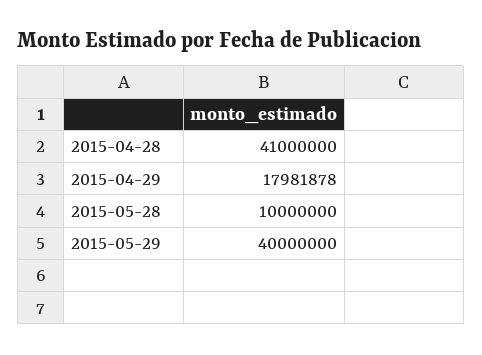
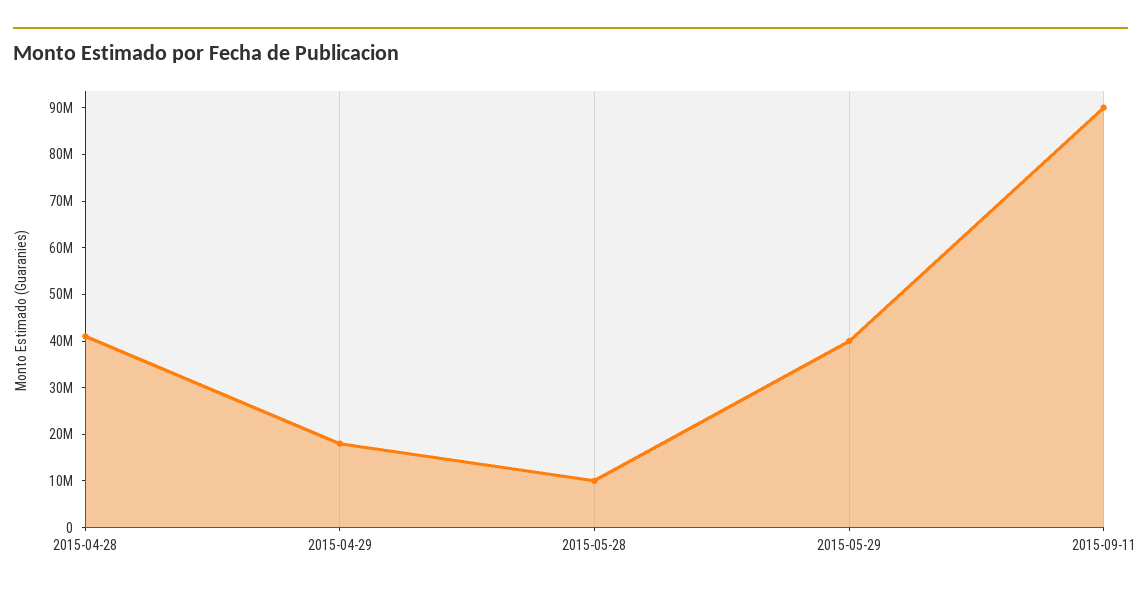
  {
    "2015-04-28": 41000000,
    "2015-04-29": 17981878,
    "2015-05-28": 10000000,
-   "2015-05-29": 40000000
+   "2015-05-29": 40000000,
+   "2015-09-11": 90000000
  }

